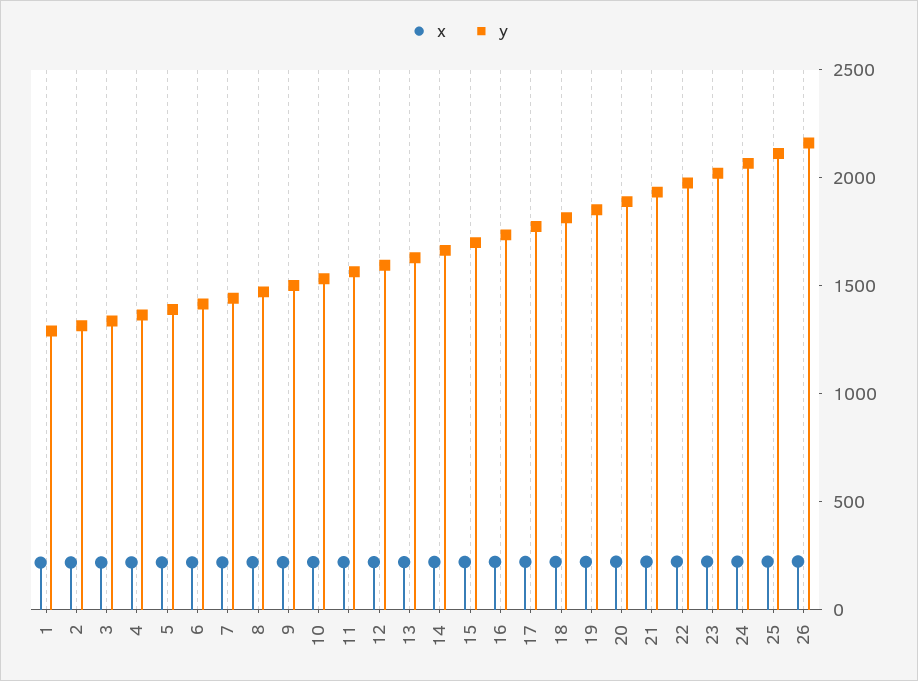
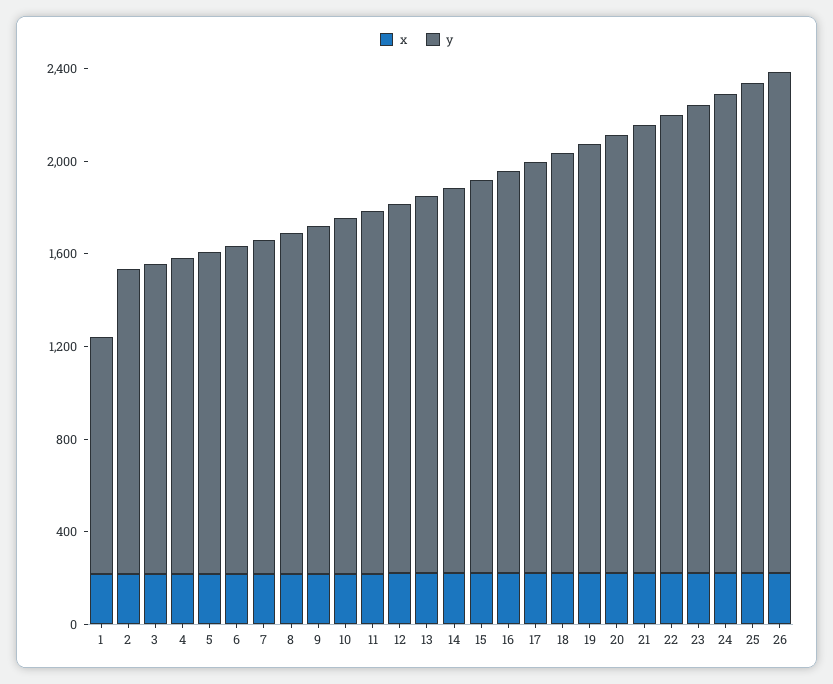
  {
    "x": {
      "1": 200,
      "2": 200,
      "3": 200,
      "4": 200,
      "5": 200,
      "6": 200,
      "7": 200,
      "8": 200,
      "9": 200,
      "10": 200,
      "11": 200,
      "12": 200,
      "13": 200,
      "14": 200,
      "15": 200,
      "16": 200,
      "17": 200,
      "18": 200,
      "19": 200,
      "20": 200,
      "21": 200,
      "22": 200,
      "23": 200,
      "24": 200,
      "25": 200,
      "26": 200
    },
    "y": {
-     "1": 1300,
+     "1": 1000,
      "2": 1300,
      "3": 1300,
      "4": 1400,
      "5": 1400,
      "6": 1400,
      "7": 1400,
      "8": 1500,
      "9": 1500,
      "10": 1500,
      "11": 1600,
      "12": 1600,
      "13": 1600,
      "14": 1700,
      "15": 1700,
      "16": 1700,
      "17": 1800,
      "18": 1800,
      "19": 1900,
      "20": 1900,
      "21": 1900,
      "22": 2000,
      "23": 2000,
      "24": 2100,
      "25": 2100,
      "26": 2200
    }
  }

